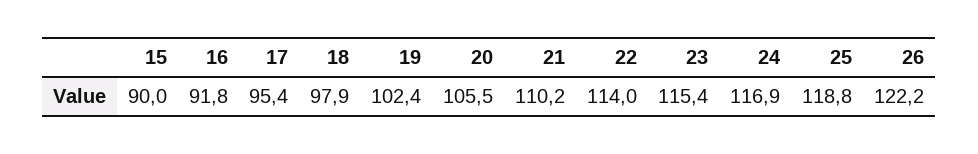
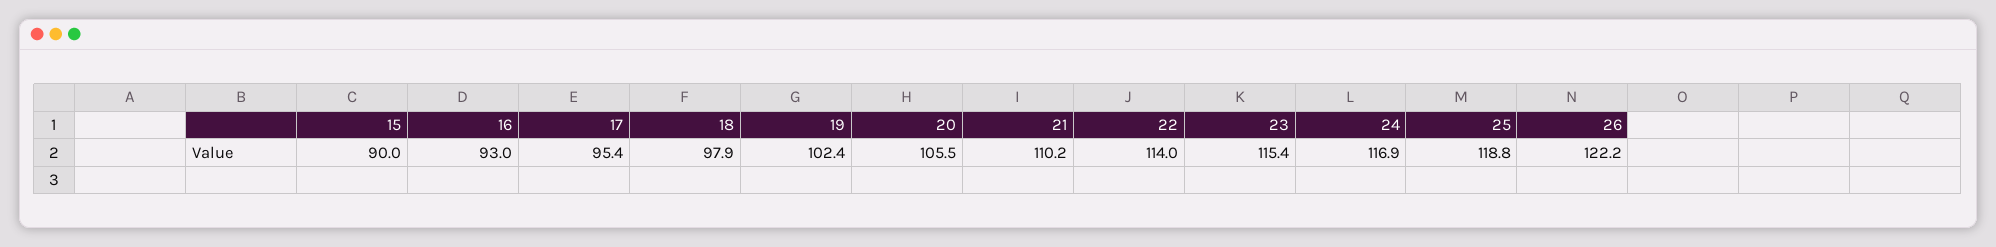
  {
    "15": 90,
-   "16": 91.8,
+   "16": 93,
    "17": 95.4,
    "18": 97.9,
    "19": 102.4,
    "20": 105.5,
    "21": 110.2,
    "22": 114,
    "23": 115.4,
    "24": 116.9,
    "25": 118.8,
    "26": 122.2
  }

